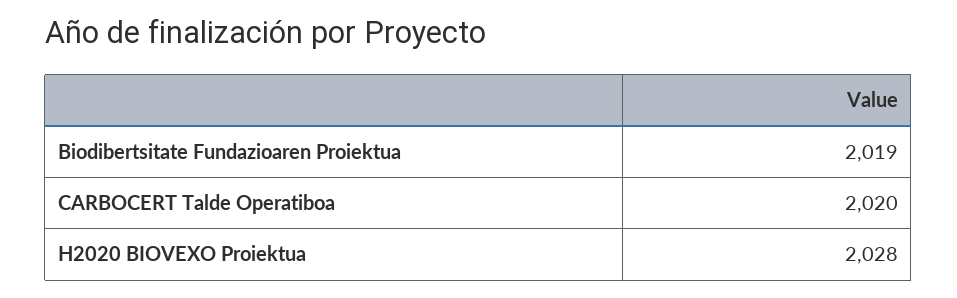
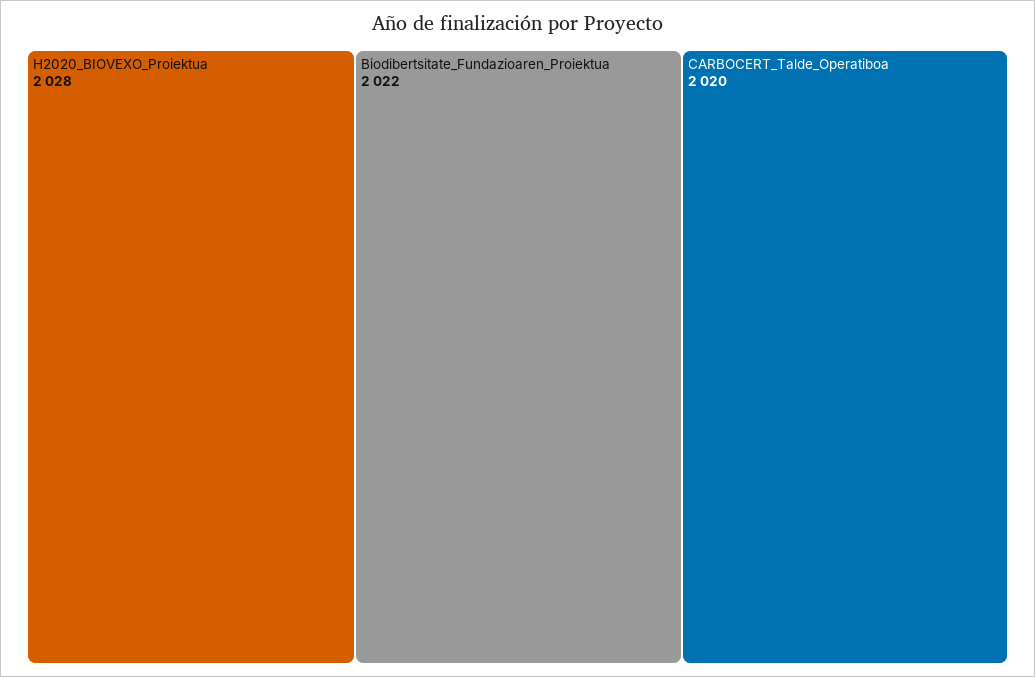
  {
-   "Biodibertsitate Fundazioaren Proiektua": 2019,
+   "Biodibertsitate Fundazioaren Proiektua": 2022,
    "CARBOCERT Talde Operatiboa": 2020,
    "H2020 BIOVEXO Proiektua": 2028
  }

